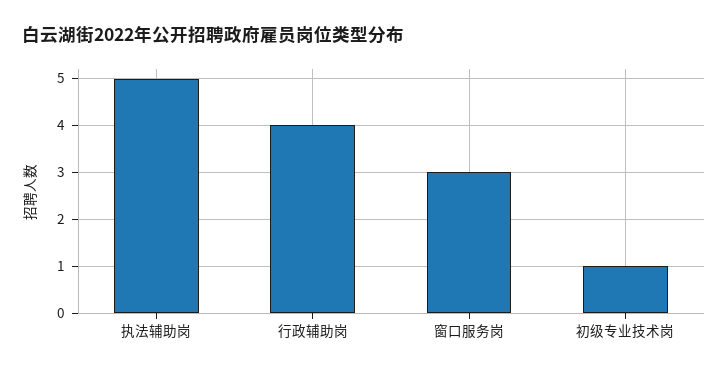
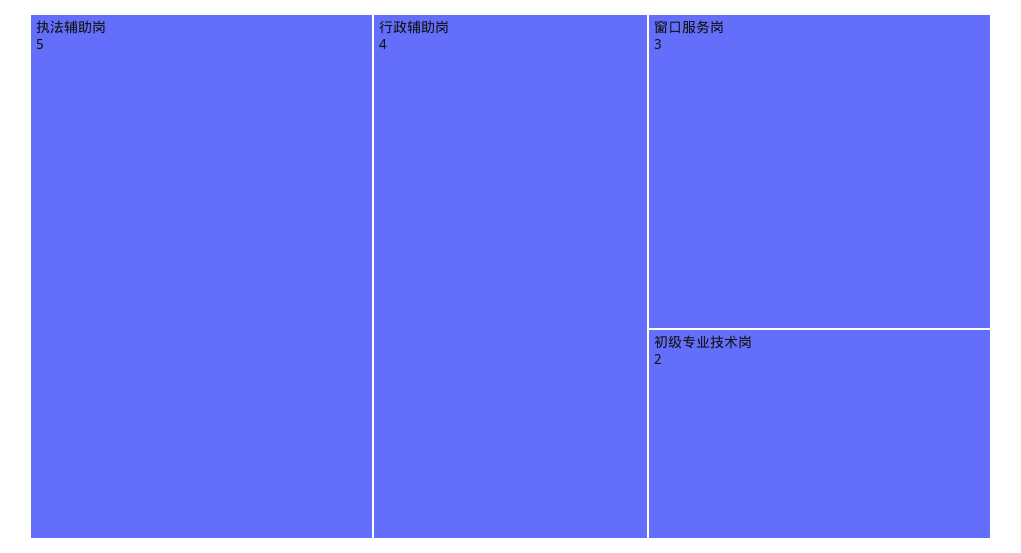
  {
    "执法辅助岗": 5,
    "行政辅助岗": 4,
    "窗口服务岗": 3,
-   "初级专业技术岗": 1
+   "初级专业技术岗": 2
  }

